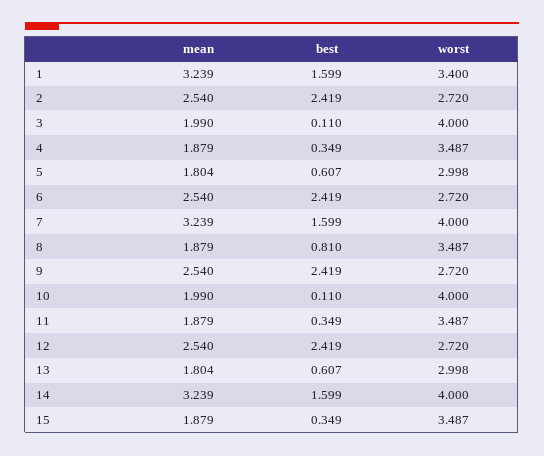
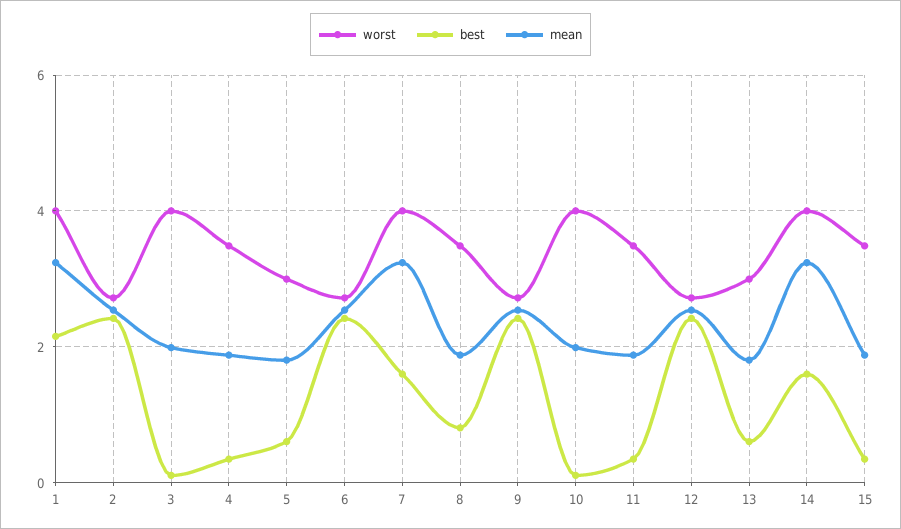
  {
    "mean": {
      "1": 3.239,
      "2": 2.54,
      "3": 1.99,
      "4": 1.879,
      "5": 1.804,
      "6": 2.54,
      "7": 3.239,
      "8": 1.879,
      "9": 2.54,
      "10": 1.99,
      "11": 1.879,
      "12": 2.54,
      "13": 1.804,
      "14": 3.239,
      "15": 1.879
    },
    "best": {
-     "1": 1.599,
+     "1": 2.2,
      "2": 2.419,
      "3": 0.11,
      "4": 0.349,
      "5": 0.607,
      "6": 2.419,
      "7": 1.599,
      "8": 0.81,
      "9": 2.419,
      "10": 0.11,
      "11": 0.349,
      "12": 2.419,
      "13": 0.607,
      "14": 1.599,
      "15": 0.349
    },
    "worst": {
-     "1": 3.4,
+     "1": 4,
      "2": 2.72,
      "3": 4,
      "4": 3.487,
      "5": 2.998,
      "6": 2.72,
      "7": 4,
      "8": 3.487,
      "9": 2.72,
      "10": 4,
      "11": 3.487,
      "12": 2.72,
      "13": 2.998,
      "14": 4,
      "15": 3.487
    }
  }

